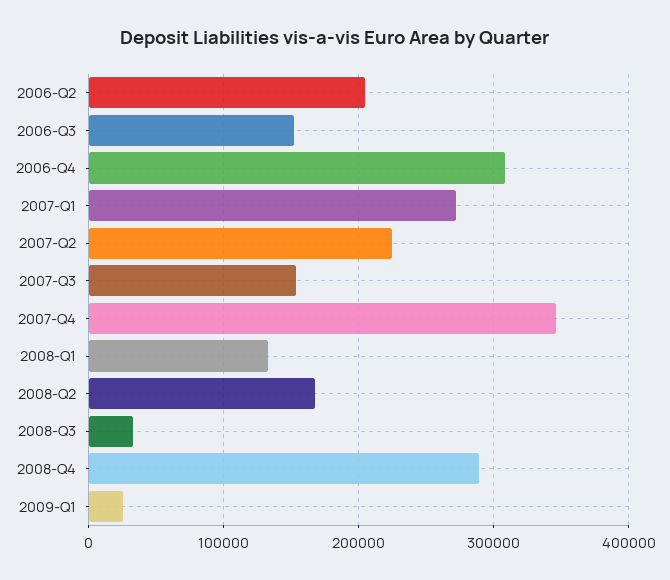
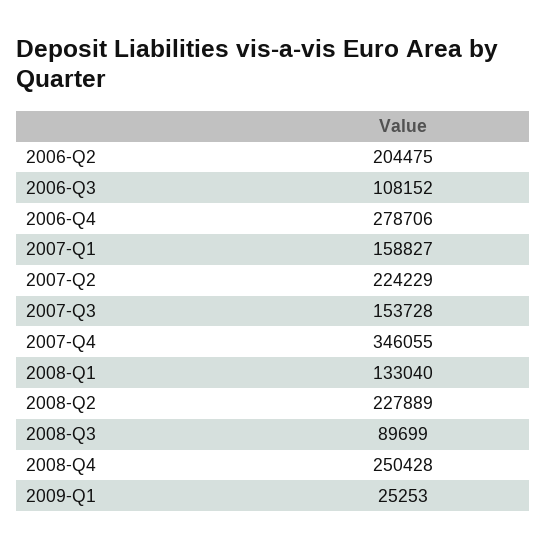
  {
    "2006-Q2": 204475,
-   "2006-Q3": 150000,
+   "2006-Q3": 108152,
-   "2006-Q4": 310000,
+   "2006-Q4": 278706,
-   "2007-Q1": 270000,
+   "2007-Q1": 158827,
    "2007-Q2": 224229,
    "2007-Q3": 153728,
    "2007-Q4": 346055,
    "2008-Q1": 133040,
-   "2008-Q2": 170000,
+   "2008-Q2": 227889,
-   "2008-Q3": 30000,
+   "2008-Q3": 89699,
-   "2008-Q4": 290000,
+   "2008-Q4": 250428,
    "2009-Q1": 25253
  }

